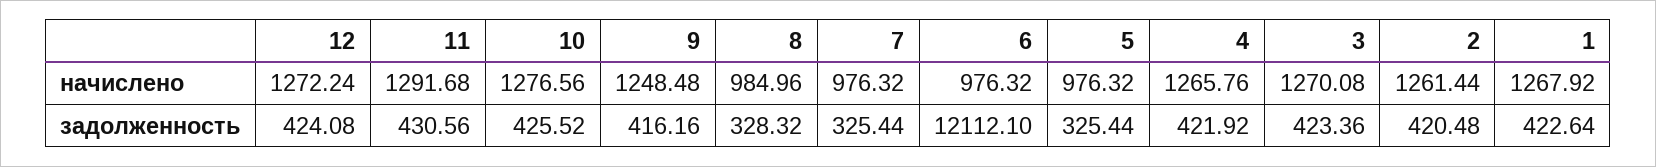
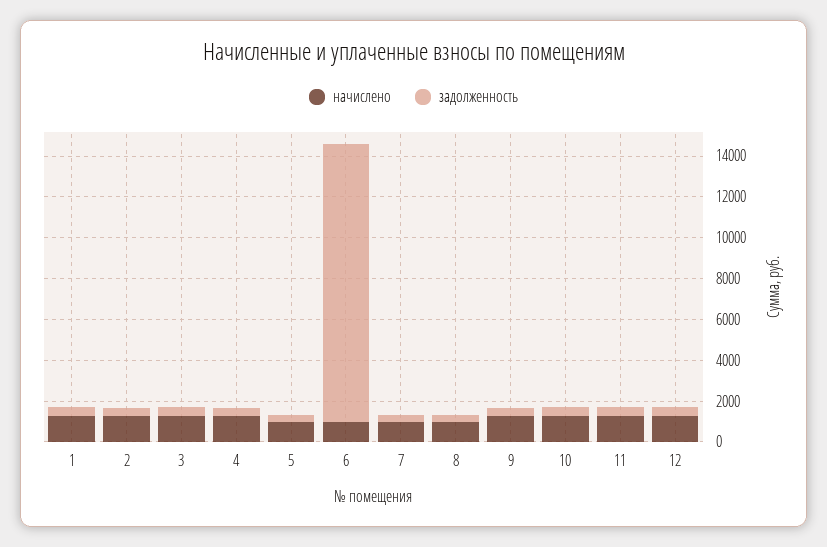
  {
    "начислено": {
      "12": 1272.24,
      "11": 1291.68,
      "10": 1276.56,
      "9": 1248.48,
      "8": 984.96,
      "7": 976.32,
      "6": 976.32,
      "5": 976.32,
      "4": 1265.76,
      "3": 1270.08,
      "2": 1261.44,
      "1": 1267.92
    },
    "задолженность": {
      "12": 424.08,
      "11": 430.56,
      "10": 425.52,
      "9": 416.16,
      "8": 328.32,
      "7": 325.44,
-     "6": 12112.1,
+     "6": 13500,
      "5": 325.44,
      "4": 421.92,
      "3": 423.36,
      "2": 420.48,
      "1": 422.64
    }
  }

